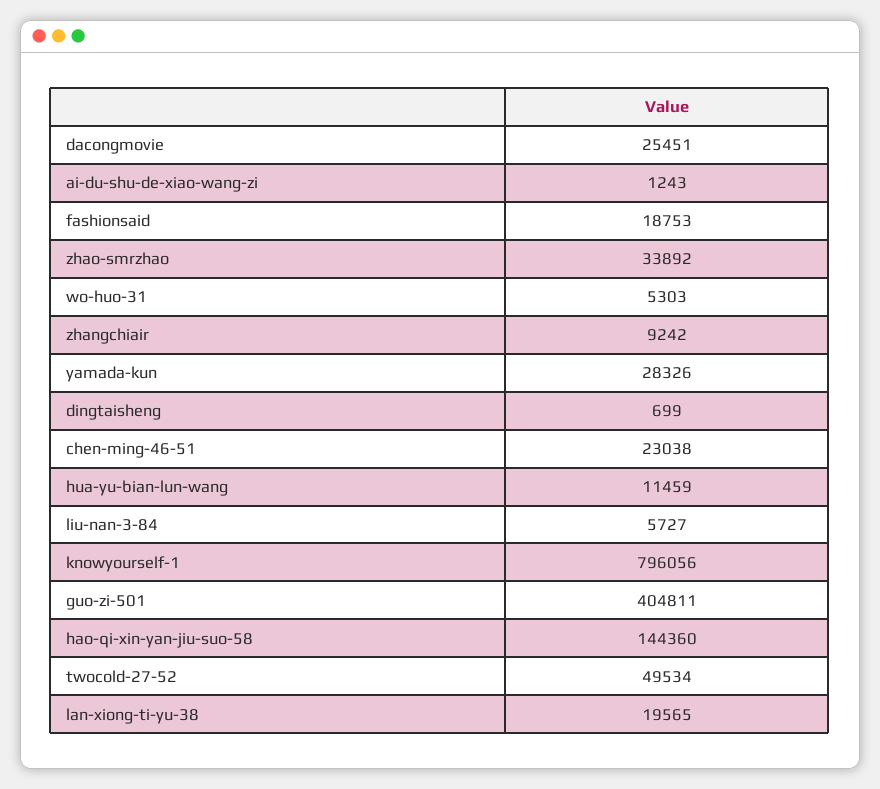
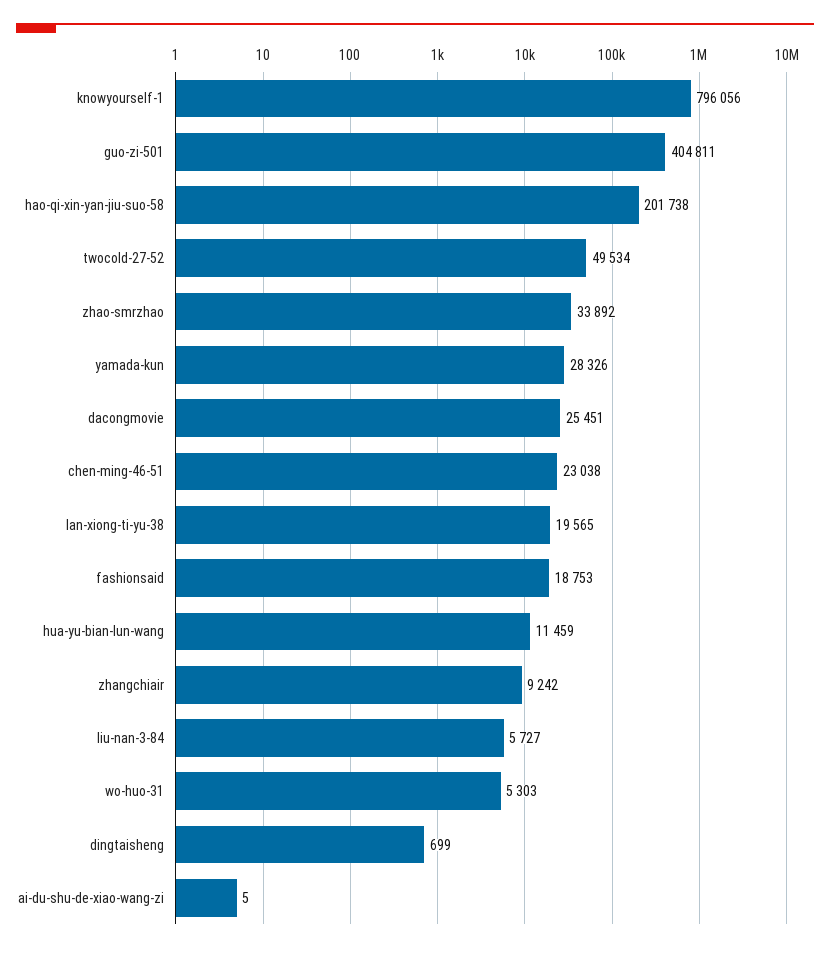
  {
    "dacongmovie": 25451,
-   "ai-du-shu-de-xiao-wang-zi": 1243,
+   "ai-du-shu-de-xiao-wang-zi": 5,
    "fashionsaid": 18753,
    "zhao-smrzhao": 33892,
    "wo-huo-31": 5303,
    "zhangchiair": 9242,
    "yamada-kun": 28326,
    "dingtaisheng": 699,
    "chen-ming-46-51": 23038,
    "hua-yu-bian-lun-wang": 11459,
    "liu-nan-3-84": 5727,
    "knowyourself-1": 796056,
    "guo-zi-501": 404811,
-   "hao-qi-xin-yan-jiu-suo-58": 144360,
+   "hao-qi-xin-yan-jiu-suo-58": 201738,
    "twocold-27-52": 49534,
    "lan-xiong-ti-yu-38": 19565
  }

